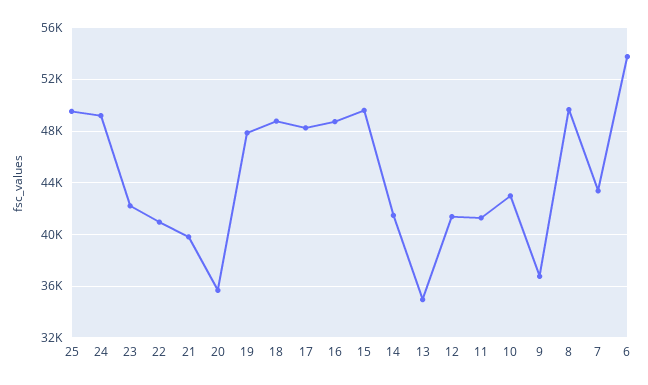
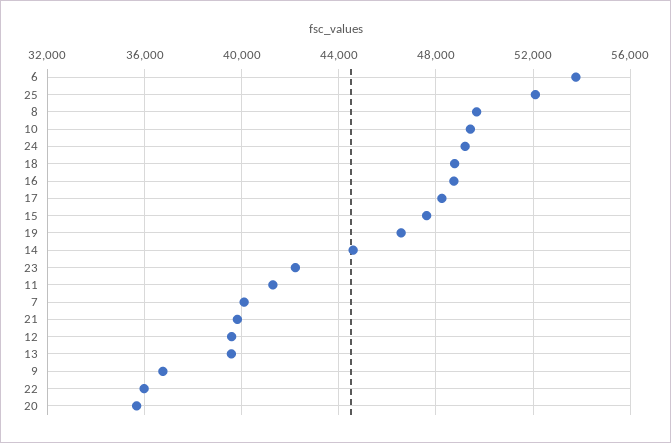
  {
-   "25": 49500,
+   "25": 52000,
    "24": 49000,
    "23": 42000,
-   "22": 41000,
+   "22": 36000,
    "21": 40000,
    "20": 35500,
-   "19": 48000,
+   "19": 46500,
    "18": 49000,
    "17": 48500,
    "16": 48500,
-   "15": 49500,
+   "15": 47500,
-   "14": 41500,
+   "14": 44500,
-   "13": 35000,
+   "13": 39500,
-   "12": 41500,
+   "12": 39500,
    "11": 41500,
-   "10": 43000,
+   "10": 49500,
    "9": 36500,
    "8": 49500,
-   "7": 43500,
+   "7": 40000,
    "6": 54000
  }

